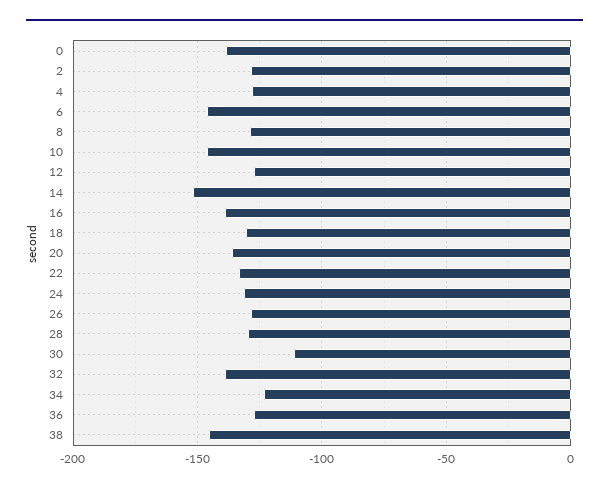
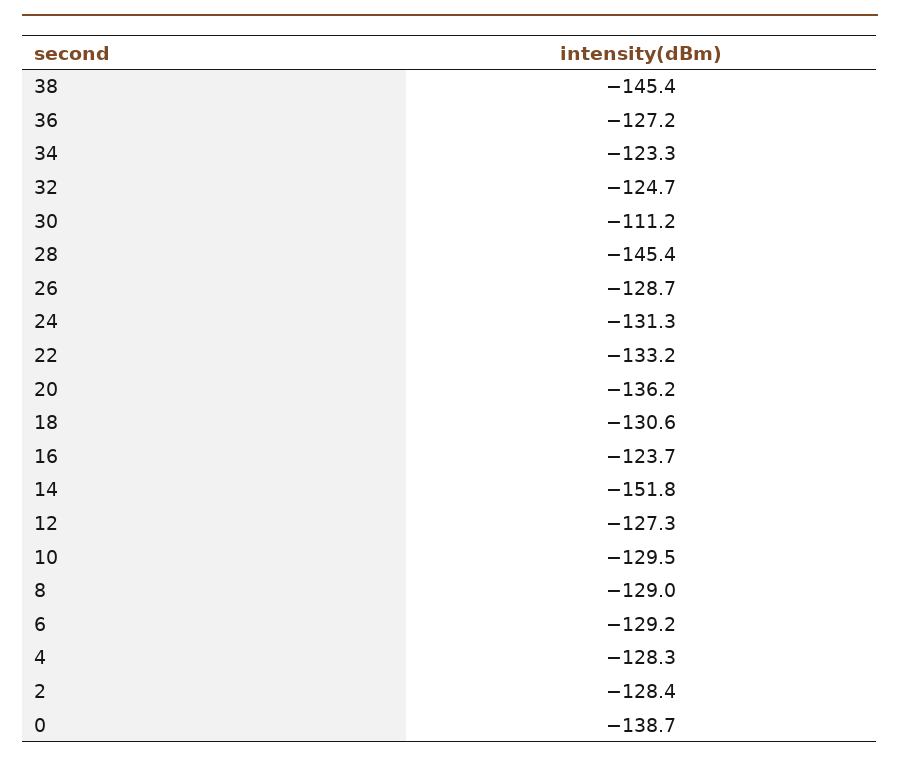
  {
    "0": -138.7,
    "2": -128.4,
    "4": -128.3,
-   "6": -145,
+   "6": -129.2,
    "8": -129,
-   "10": -145,
+   "10": -129.5,
    "12": -127.3,
    "14": -151.8,
-   "16": -140,
+   "16": -123.7,
    "18": -130.6,
    "20": -136.2,
    "22": -133.2,
    "24": -131.3,
    "26": -128.7,
-   "28": -130,
+   "28": -145.4,
    "30": -111.2,
-   "32": -140,
+   "32": -124.7,
    "34": -123.3,
    "36": -127.2,
    "38": -145.4
  }

